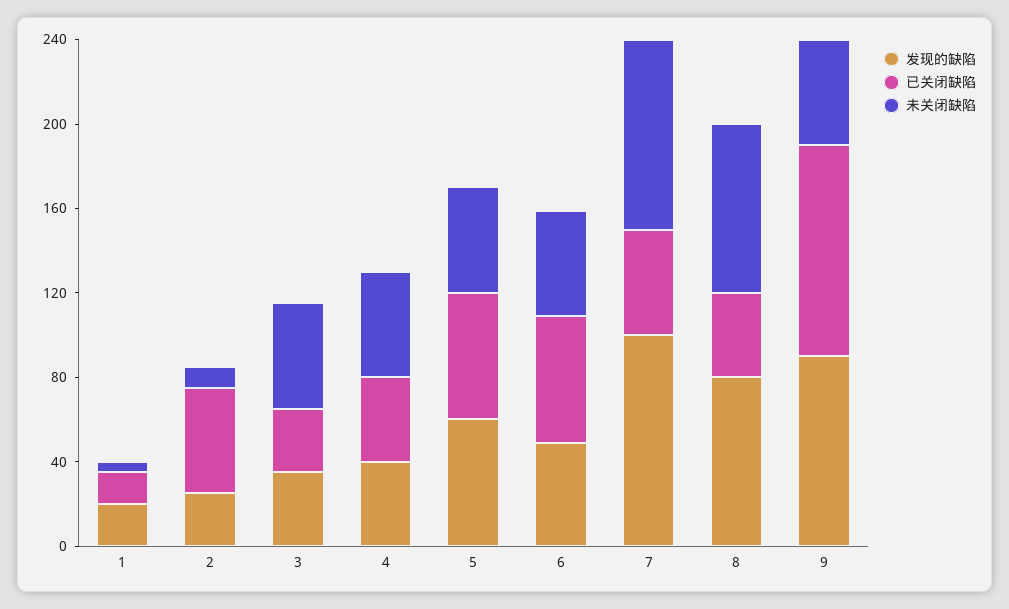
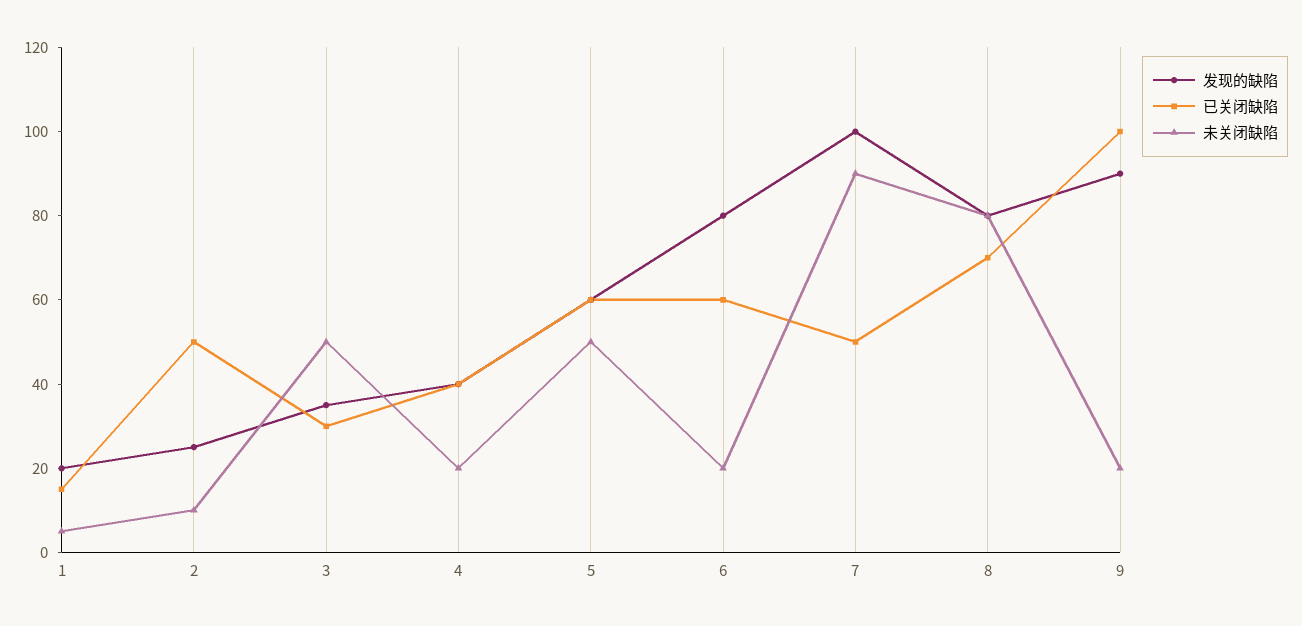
  {
    "发现的缺陷": {
      "1": 20,
      "2": 25,
      "3": 35,
      "4": 40,
      "5": 60,
-     "6": 50,
+     "6": 80,
      "7": 100,
      "8": 80,
      "9": 90
    },
    "已关闭缺陷": {
      "1": 15,
      "2": 50,
      "3": 30,
      "4": 40,
      "5": 60,
      "6": 60,
      "7": 50,
-     "8": 40,
+     "8": 70,
      "9": 100
    },
    "未关闭缺陷": {
      "1": 5,
      "2": 10,
      "3": 50,
-     "4": 50,
+     "4": 20,
      "5": 50,
-     "6": 50,
+     "6": 20,
      "7": 90,
      "8": 80,
-     "9": 50
+     "9": 20
    }
  }

